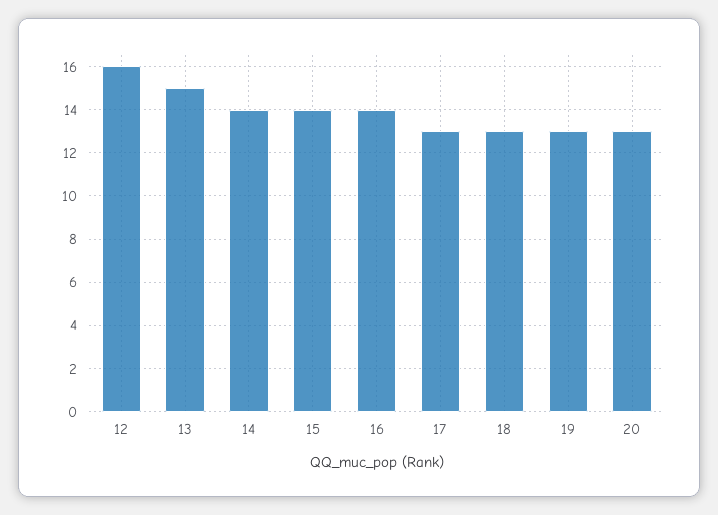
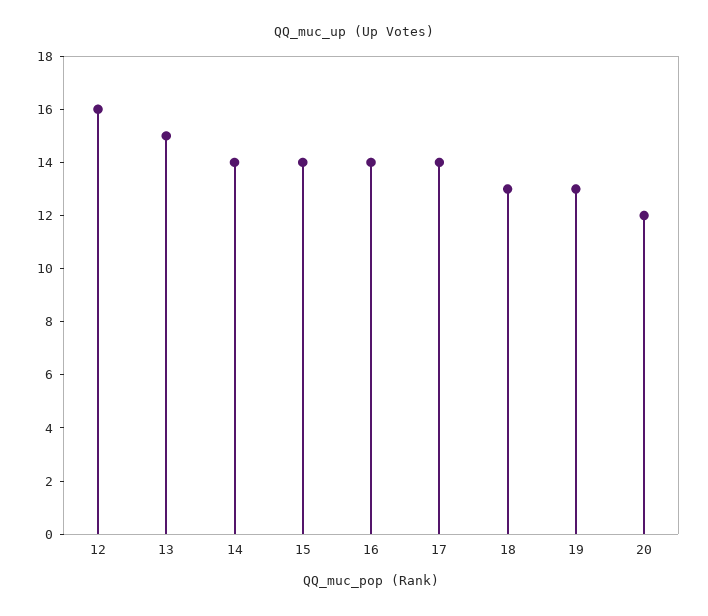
  {
    "12": 16,
    "13": 15,
    "14": 14,
    "15": 14,
    "16": 14,
-   "17": 13,
+   "17": 14,
    "18": 13,
    "19": 13,
-   "20": 13
+   "20": 12
  }

